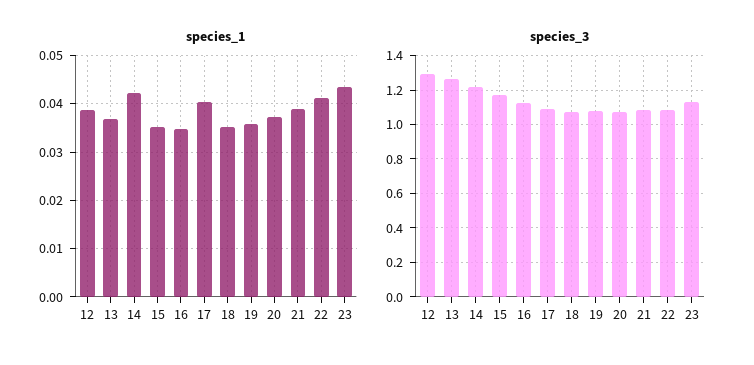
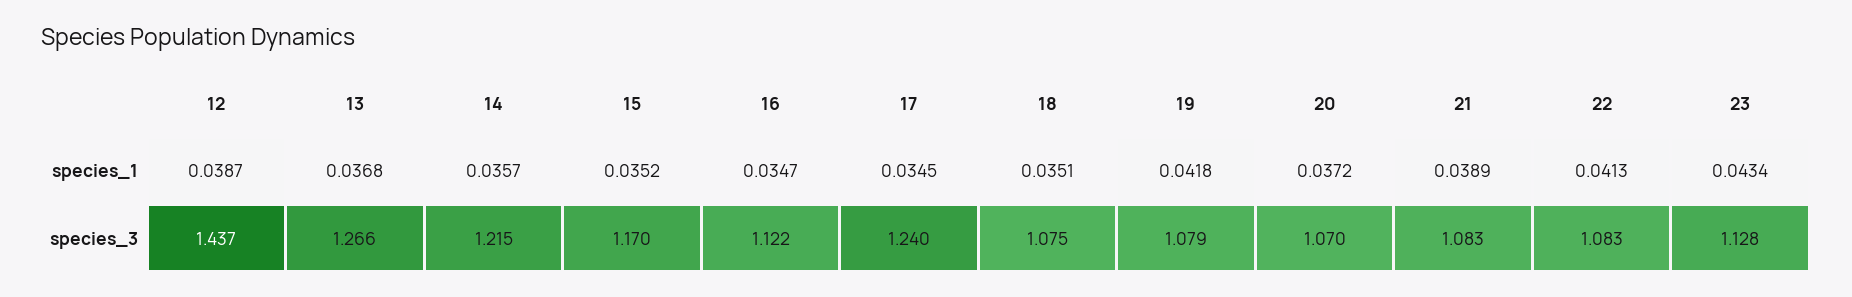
  {
    "species_1": {
      "12": 0.0387,
      "13": 0.0368,
-     "14": 0.042,
+     "14": 0.0357,
      "15": 0.0352,
      "16": 0.0347,
-     "17": 0.04,
+     "17": 0.0345,
      "18": 0.0351,
-     "19": 0.036,
+     "19": 0.0418,
      "20": 0.0372,
      "21": 0.0389,
      "22": 0.0413,
      "23": 0.0434
    },
    "species_3": {
-     "12": 1.3,
+     "12": 1.437,
      "13": 1.266,
      "14": 1.215,
      "15": 1.17,
      "16": 1.122,
-     "17": 1.1,
+     "17": 1.24,
      "18": 1.075,
      "19": 1.079,
      "20": 1.07,
      "21": 1.083,
      "22": 1.083,
      "23": 1.128
    }
  }

